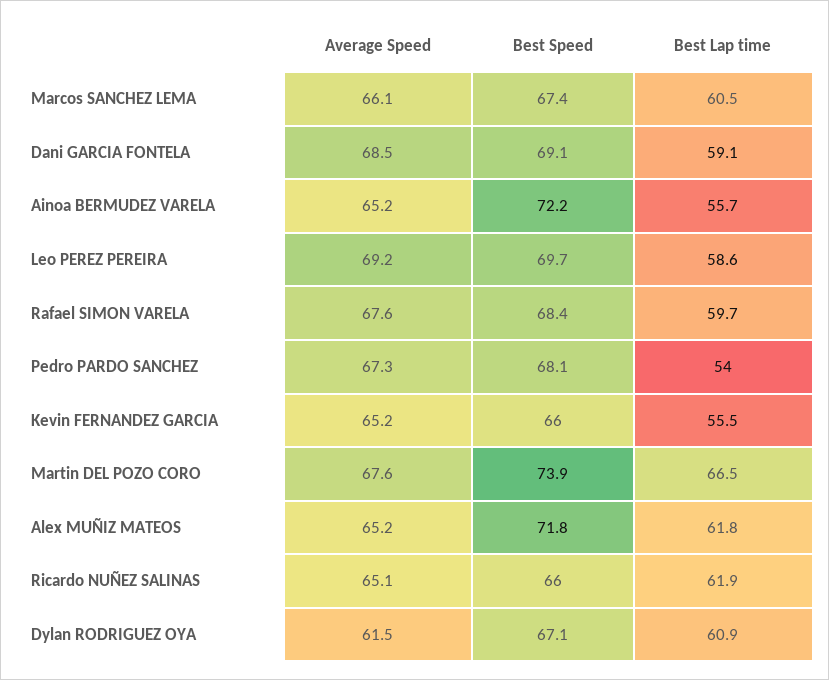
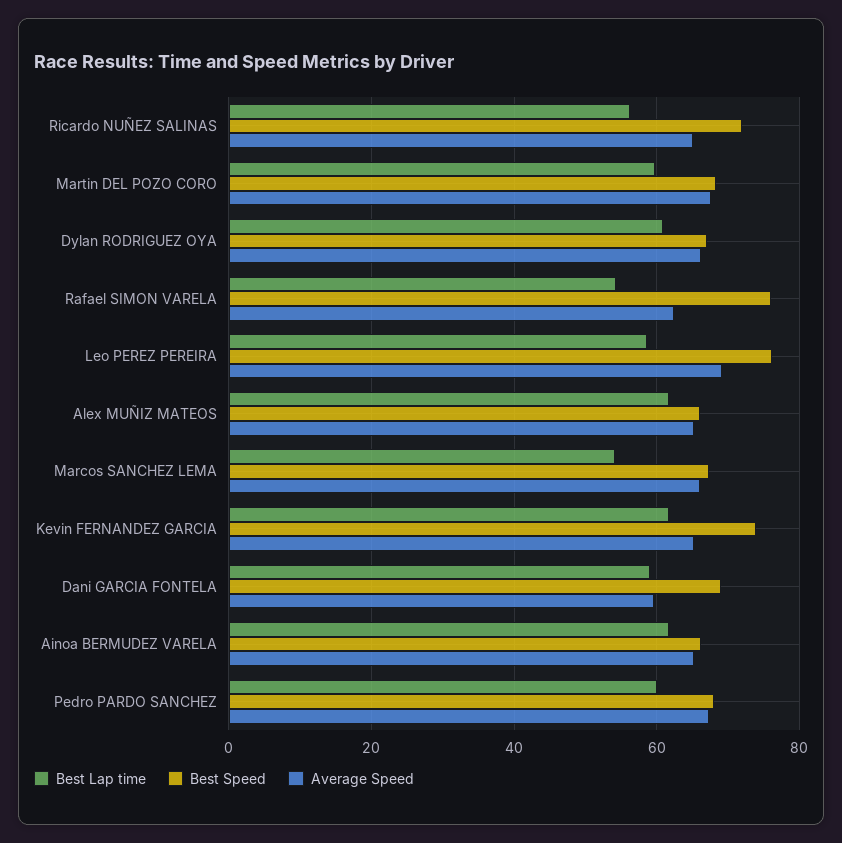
  {
    "Average Speed": {
      "Marcos SANCHEZ LEMA": 66.1,
-     "Dani GARCIA FONTELA": 68.5,
+     "Dani GARCIA FONTELA": 60,
      "Ainoa BERMUDEZ VARELA": 65.2,
      "Leo PEREZ PEREIRA": 69.2,
-     "Rafael SIMON VARELA": 67.6,
+     "Rafael SIMON VARELA": 62,
      "Pedro PARDO SANCHEZ": 67.3,
      "Kevin FERNANDEZ GARCIA": 65.2,
      "Martin DEL POZO CORO": 67.6,
      "Alex MUÑIZ MATEOS": 65.2,
      "Ricardo NUÑEZ SALINAS": 65.1,
-     "Dylan RODRIGUEZ OYA": 61.5
+     "Dylan RODRIGUEZ OYA": 66
    },
    "Best Speed": {
      "Marcos SANCHEZ LEMA": 67.4,
      "Dani GARCIA FONTELA": 69.1,
-     "Ainoa BERMUDEZ VARELA": 72.2,
+     "Ainoa BERMUDEZ VARELA": 66,
-     "Leo PEREZ PEREIRA": 69.7,
+     "Leo PEREZ PEREIRA": 76,
-     "Rafael SIMON VARELA": 68.4,
+     "Rafael SIMON VARELA": 76,
      "Pedro PARDO SANCHEZ": 68.1,
-     "Kevin FERNANDEZ GARCIA": 66,
+     "Kevin FERNANDEZ GARCIA": 74,
-     "Martin DEL POZO CORO": 73.9,
+     "Martin DEL POZO CORO": 68,
-     "Alex MUÑIZ MATEOS": 71.8,
+     "Alex MUÑIZ MATEOS": 66,
-     "Ricardo NUÑEZ SALINAS": 66,
+     "Ricardo NUÑEZ SALINAS": 72,
      "Dylan RODRIGUEZ OYA": 67.1
    },
    "Best Lap time": {
-     "Marcos SANCHEZ LEMA": 60.5,
+     "Marcos SANCHEZ LEMA": 54,
      "Dani GARCIA FONTELA": 59.1,
-     "Ainoa BERMUDEZ VARELA": 55.7,
+     "Ainoa BERMUDEZ VARELA": 62,
      "Leo PEREZ PEREIRA": 58.6,
-     "Rafael SIMON VARELA": 59.7,
+     "Rafael SIMON VARELA": 54,
-     "Pedro PARDO SANCHEZ": 54,
+     "Pedro PARDO SANCHEZ": 60,
-     "Kevin FERNANDEZ GARCIA": 55.5,
+     "Kevin FERNANDEZ GARCIA": 62,
-     "Martin DEL POZO CORO": 66.5,
+     "Martin DEL POZO CORO": 60,
      "Alex MUÑIZ MATEOS": 61.8,
-     "Ricardo NUÑEZ SALINAS": 61.9,
+     "Ricardo NUÑEZ SALINAS": 56,
      "Dylan RODRIGUEZ OYA": 60.9
    }
  }

